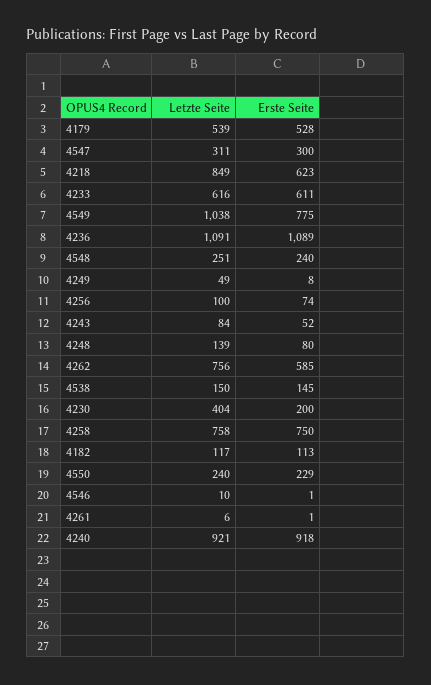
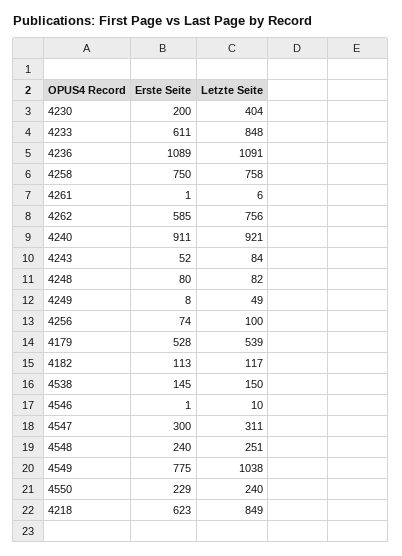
  {
    "Letzte Seite": {
      "4179": 539,
      "4547": 311,
      "4218": 849,
-     "4233": 616,
+     "4233": 848,
      "4549": 1038,
      "4236": 1091,
      "4548": 251,
      "4249": 49,
      "4256": 100,
      "4243": 84,
-     "4248": 139,
+     "4248": 82,
      "4262": 756,
      "4538": 150,
      "4230": 404,
      "4258": 758,
      "4182": 117,
      "4550": 240,
      "4546": 10,
      "4261": 6,
      "4240": 921
    },
    "Erste Seite": {
      "4179": 528,
      "4547": 300,
      "4218": 623,
      "4233": 611,
      "4549": 775,
      "4236": 1089,
      "4548": 240,
      "4249": 8,
      "4256": 74,
      "4243": 52,
      "4248": 80,
      "4262": 585,
      "4538": 145,
      "4230": 200,
      "4258": 750,
      "4182": 113,
      "4550": 229,
      "4546": 1,
      "4261": 1,
-     "4240": 918
+     "4240": 911
    }
  }

